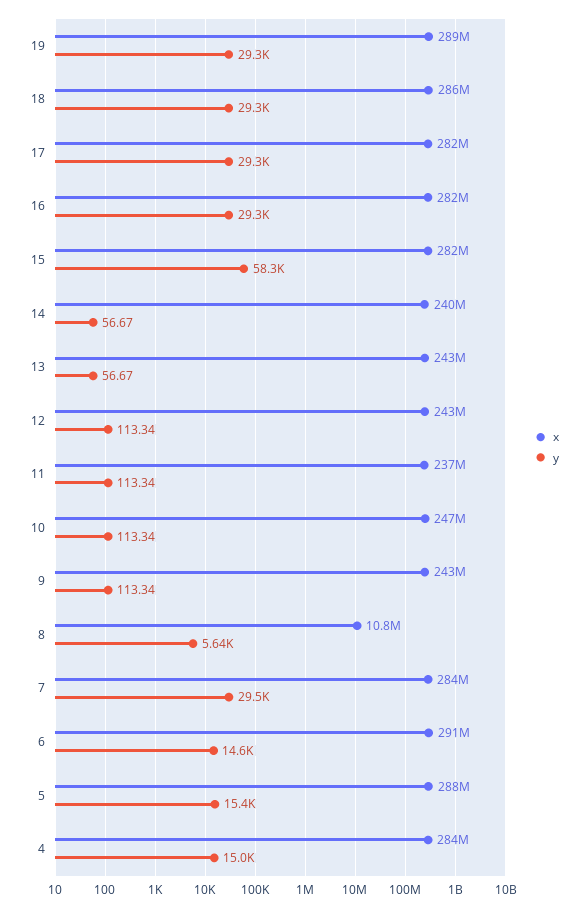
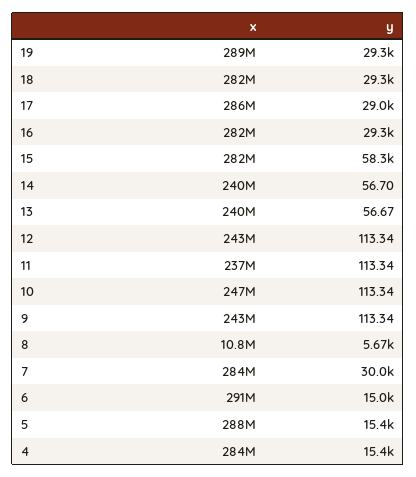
  {
    "x": {
      "19": 289000000,
-     "18": 286000000,
+     "18": 282000000,
-     "17": 282000000,
+     "17": 286000000,
      "16": 282000000,
      "15": 282000000,
      "14": 240000000,
-     "13": 243000000,
+     "13": 240000000,
      "12": 243000000,
      "11": 237000000,
      "10": 247000000,
      "9": 243000000,
      "8": 10800000,
      "7": 284000000,
      "6": 291000000,
      "5": 288000000,
      "4": 284000000
    },
    "y": {
      "19": 29300,
      "18": 29300,
-     "17": 29300,
+     "17": 29000,
      "16": 29300,
      "15": 58300,
-     "14": 56.67,
+     "14": 56.7,
      "13": 56.67,
      "12": 113.34,
      "11": 113.34,
      "10": 113.34,
      "9": 113.34,
-     "8": 5640,
+     "8": 5670,
-     "7": 29500,
+     "7": 30000,
-     "6": 14600,
+     "6": 15000,
      "5": 15400,
-     "4": 15000
+     "4": 15400
    }
  }

